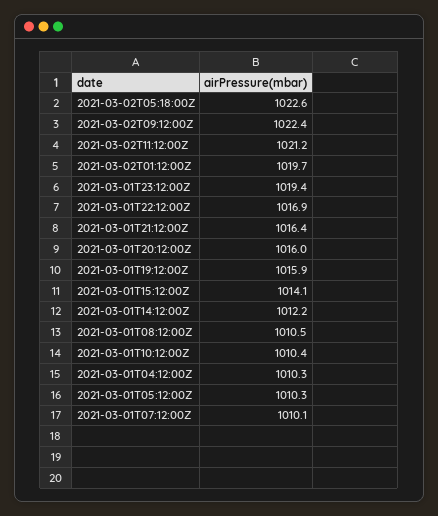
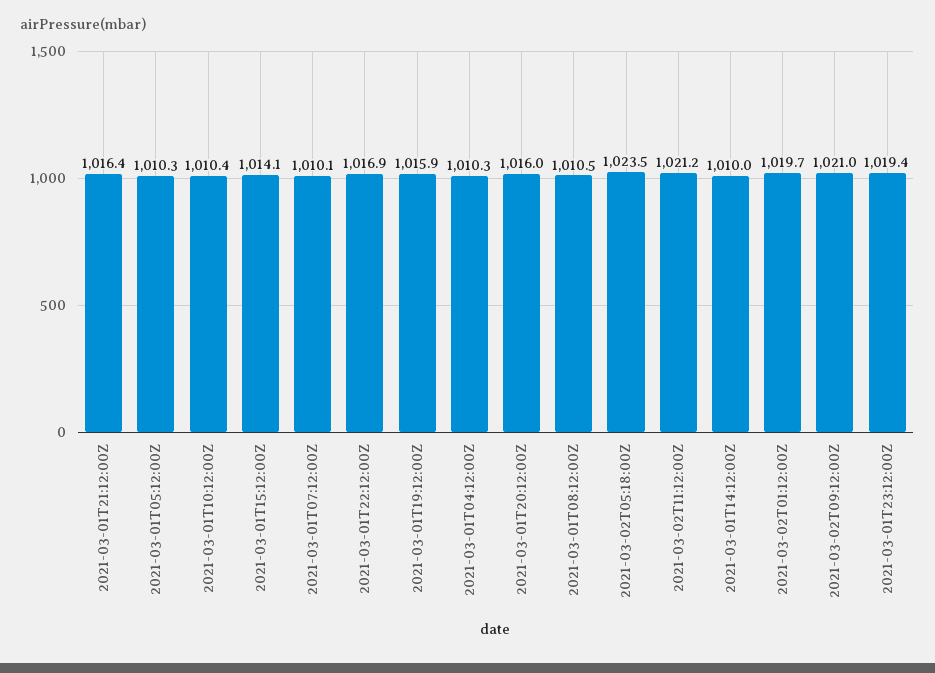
  {
-   "2021-03-02T05:18:00Z": 1022.6,
+   "2021-03-02T05:18:00Z": 1023.5,
-   "2021-03-02T09:12:00Z": 1022.4,
+   "2021-03-02T09:12:00Z": 1021,
    "2021-03-02T11:12:00Z": 1021.2,
    "2021-03-02T01:12:00Z": 1019.7,
    "2021-03-01T23:12:00Z": 1019.4,
    "2021-03-01T22:12:00Z": 1016.9,
    "2021-03-01T21:12:00Z": 1016.4,
    "2021-03-01T20:12:00Z": 1016,
    "2021-03-01T19:12:00Z": 1015.9,
    "2021-03-01T15:12:00Z": 1014.1,
-   "2021-03-01T14:12:00Z": 1012.2,
+   "2021-03-01T14:12:00Z": 1010,
    "2021-03-01T08:12:00Z": 1010.5,
    "2021-03-01T10:12:00Z": 1010.4,
    "2021-03-01T04:12:00Z": 1010.3,
    "2021-03-01T05:12:00Z": 1010.3,
    "2021-03-01T07:12:00Z": 1010.1
  }

